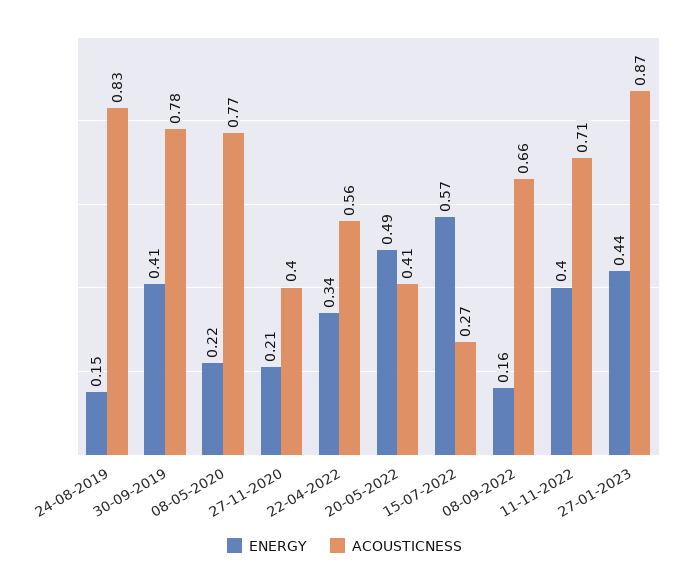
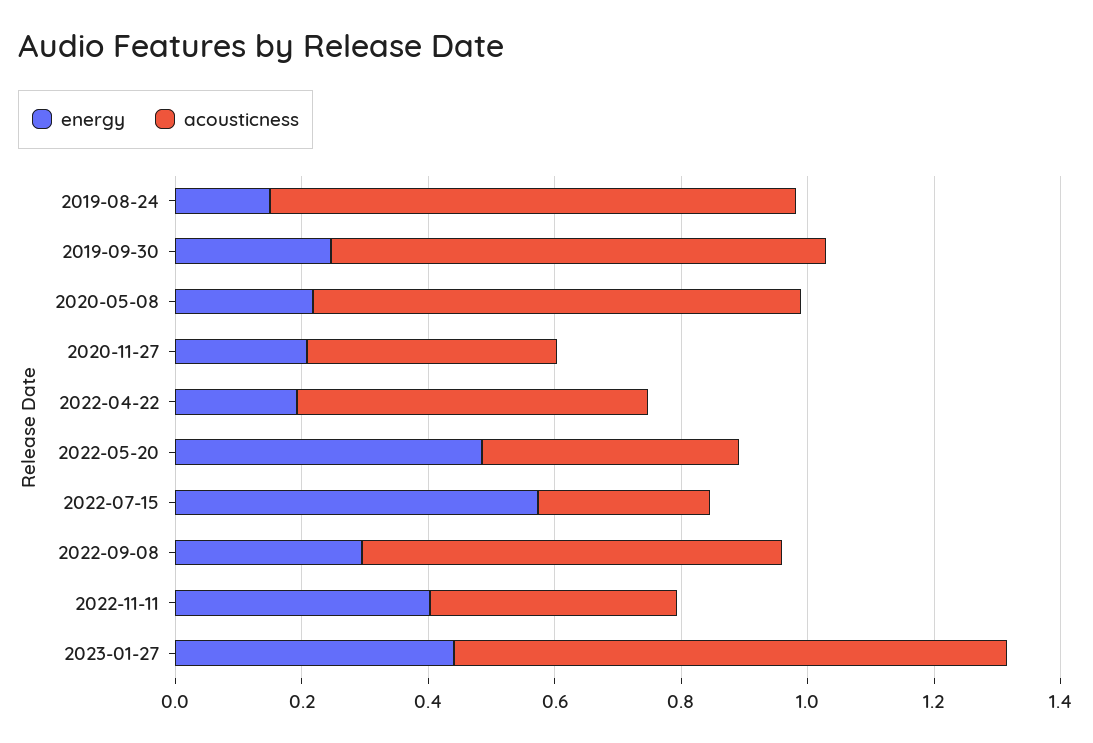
  {
    "ENERGY": {
      "24-08-2019": 0.15,
-     "30-09-2019": 0.41,
+     "30-09-2019": 0.25,
      "08-05-2020": 0.22,
      "27-11-2020": 0.21,
-     "22-04-2022": 0.34,
+     "22-04-2022": 0.2,
      "20-05-2022": 0.49,
      "15-07-2022": 0.57,
-     "08-09-2022": 0.16,
+     "08-09-2022": 0.3,
      "11-11-2022": 0.4,
      "27-01-2023": 0.44
    },
    "ACOUSTICNESS": {
      "24-08-2019": 0.83,
      "30-09-2019": 0.78,
      "08-05-2020": 0.77,
      "27-11-2020": 0.4,
      "22-04-2022": 0.56,
      "20-05-2022": 0.41,
      "15-07-2022": 0.27,
      "08-09-2022": 0.66,
-     "11-11-2022": 0.71,
+     "11-11-2022": 0.4,
      "27-01-2023": 0.87
    }
  }

